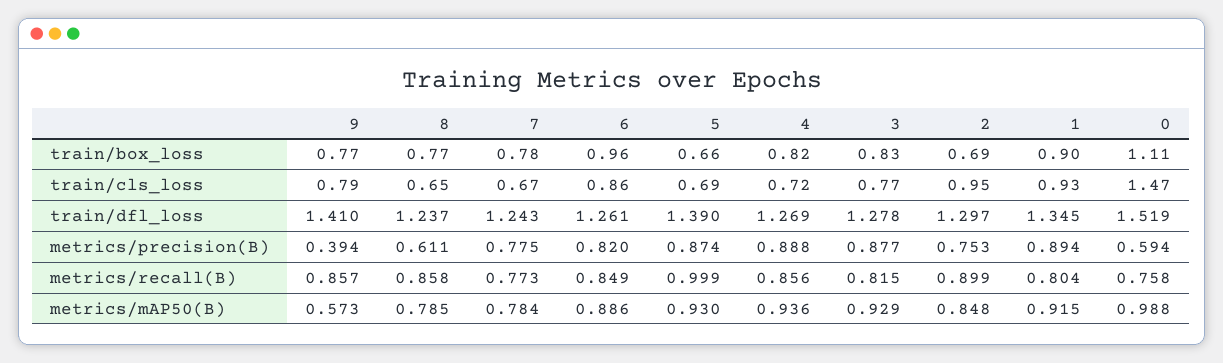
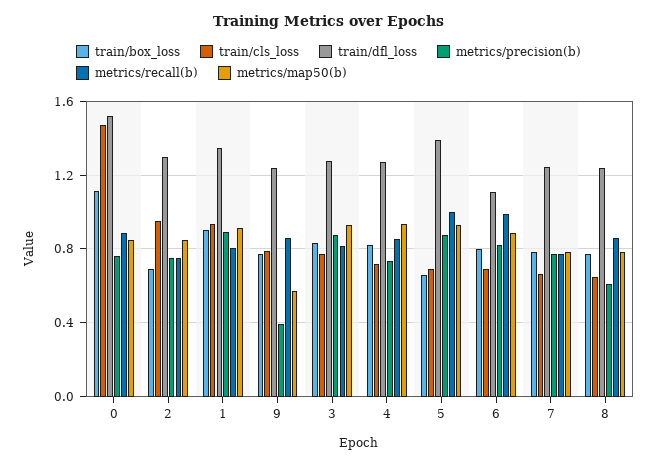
  {
    "train/box_loss": {
      "9": 0.77,
      "8": 0.77,
      "7": 0.78,
-     "6": 0.96,
+     "6": 0.8,
      "5": 0.66,
      "4": 0.82,
      "3": 0.83,
      "2": 0.69,
      "1": 0.9,
      "0": 1.11
    },
    "train/cls_loss": {
      "9": 0.79,
      "8": 0.65,
      "7": 0.67,
-     "6": 0.86,
+     "6": 0.7,
      "5": 0.69,
      "4": 0.72,
      "3": 0.77,
      "2": 0.95,
      "1": 0.93,
      "0": 1.47
    },
    "train/dfl_loss": {
-     "9": 1.41,
+     "9": 1.25,
      "8": 1.237,
      "7": 1.243,
-     "6": 1.261,
+     "6": 1.1,
      "5": 1.39,
      "4": 1.269,
      "3": 1.278,
      "2": 1.297,
      "1": 1.345,
      "0": 1.519
    },
    "metrics/precision(B)": {
      "9": 0.394,
      "8": 0.611,
      "7": 0.775,
      "6": 0.82,
      "5": 0.874,
-     "4": 0.888,
+     "4": 0.75,
      "3": 0.877,
      "2": 0.753,
      "1": 0.894,
-     "0": 0.594
+     "0": 0.75
    },
    "metrics/recall(B)": {
      "9": 0.857,
      "8": 0.858,
      "7": 0.773,
-     "6": 0.849,
+     "6": 1,
      "5": 0.999,
      "4": 0.856,
      "3": 0.815,
-     "2": 0.899,
+     "2": 0.75,
      "1": 0.804,
-     "0": 0.758
+     "0": 0.9
    },
    "metrics/mAP50(B)": {
      "9": 0.573,
      "8": 0.785,
      "7": 0.784,
      "6": 0.886,
      "5": 0.93,
      "4": 0.936,
      "3": 0.929,
      "2": 0.848,
      "1": 0.915,
-     "0": 0.988
+     "0": 0.85
    }
  }

